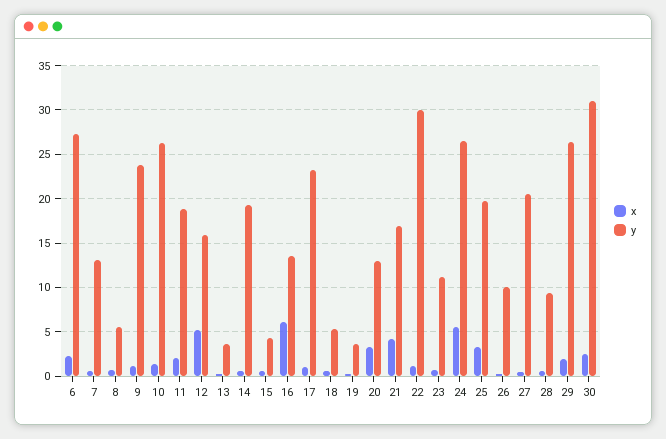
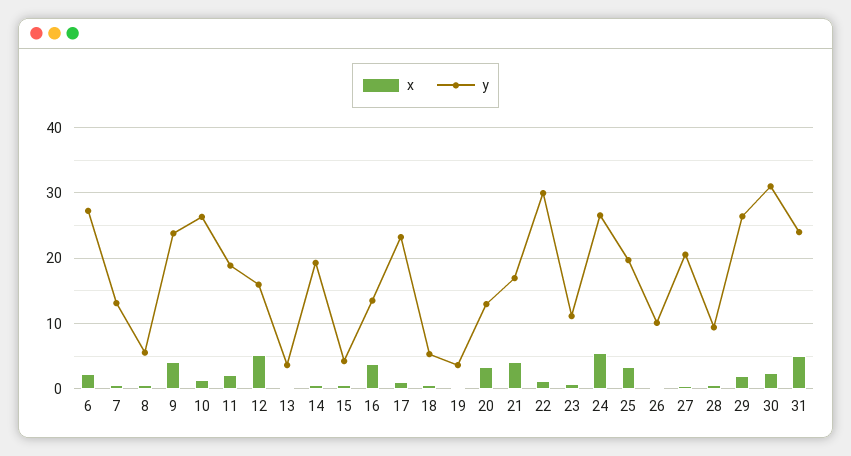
  {
    "x": {
      "6": 2,
      "7": 1,
      "8": 1,
-     "9": 1,
+     "9": 4,
      "10": 1,
      "11": 2,
      "12": 5,
      "13": 0,
      "14": 1,
      "15": 1,
-     "16": 6,
+     "16": 4,
      "17": 1,
      "18": 1,
      "19": 0,
      "20": 3,
      "21": 4,
      "22": 1,
      "23": 1,
      "24": 6,
      "25": 3,
      "26": 0,
      "27": 0,
      "28": 1,
      "29": 2,
-     "30": 2
+     "30": 2,
+     "31": 5
    },
    "y": {
      "6": 27,
      "7": 13,
      "8": 6,
      "9": 24,
      "10": 26,
      "11": 19,
      "12": 16,
      "13": 4,
      "14": 19,
      "15": 4,
      "16": 14,
      "17": 23,
      "18": 5,
      "19": 4,
      "20": 13,
      "21": 17,
      "22": 30,
      "23": 11,
      "24": 27,
      "25": 20,
      "26": 10,
      "27": 21,
      "28": 9,
      "29": 26,
-     "30": 31
+     "30": 31,
+     "31": 24
    }
  }

